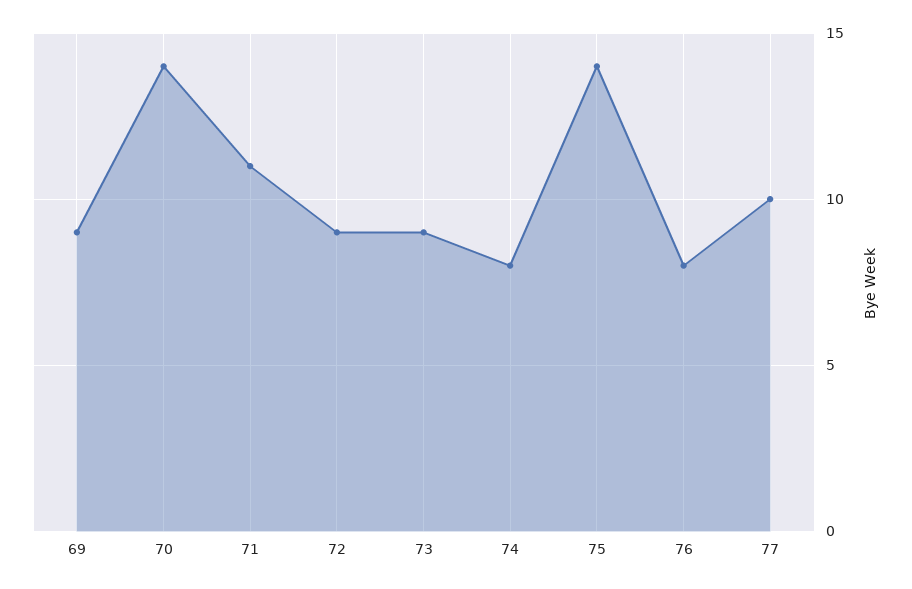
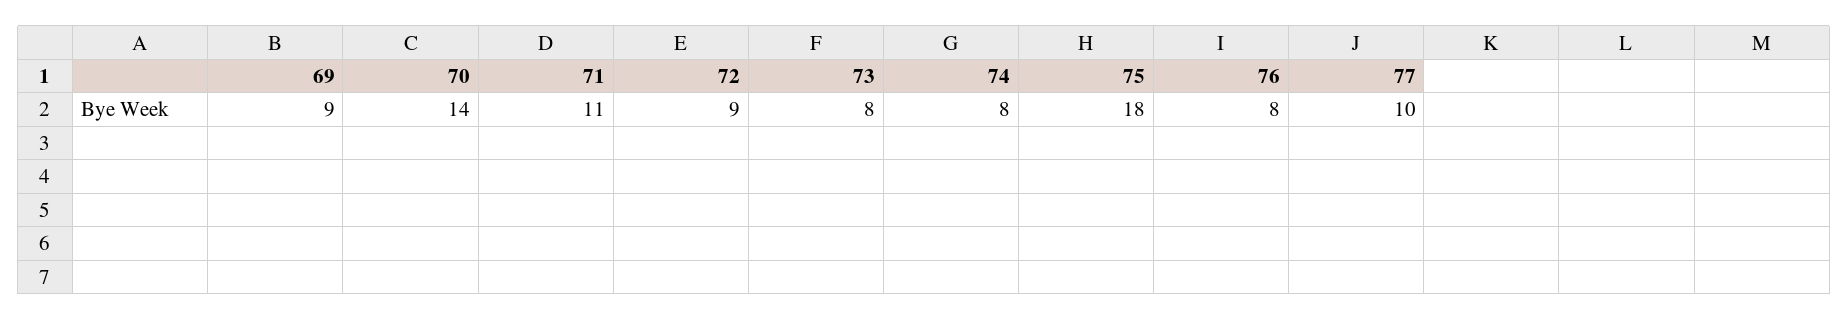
  {
    "69": 9,
    "70": 14,
    "71": 11,
    "72": 9,
-   "73": 9,
+   "73": 8,
    "74": 8,
-   "75": 14,
+   "75": 18,
    "76": 8,
    "77": 10
  }

